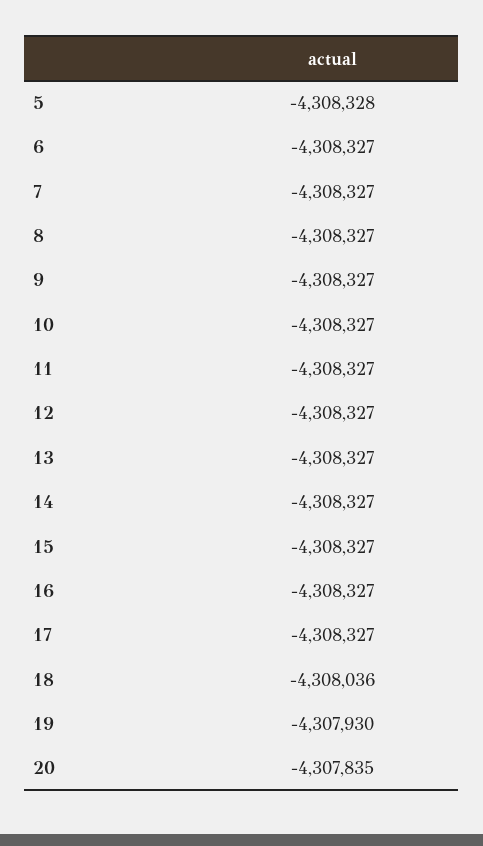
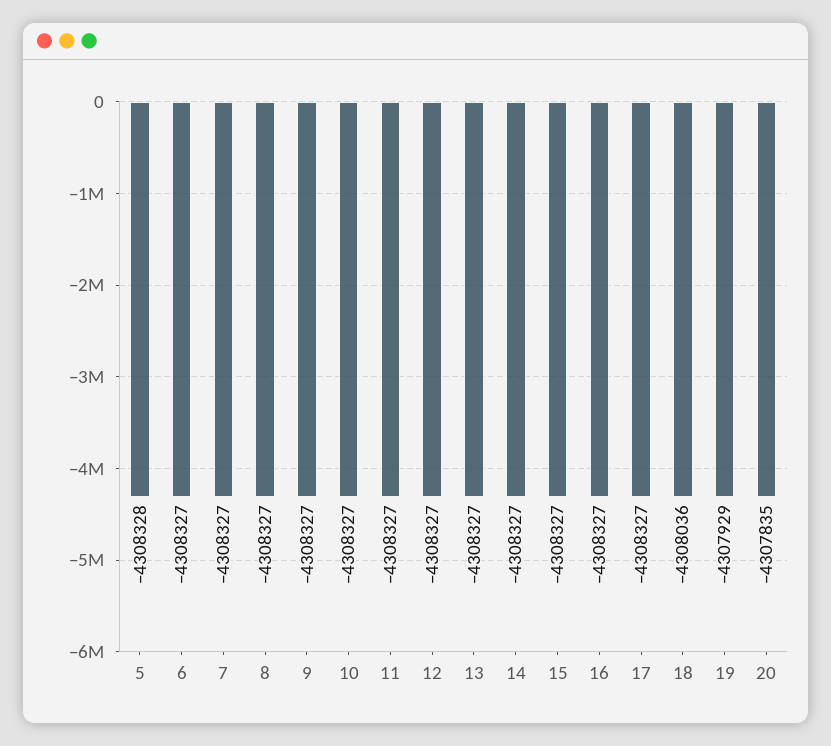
  {
    "5": -4308328,
    "6": -4308327,
    "7": -4308327,
    "8": -4308327,
    "9": -4308327,
    "10": -4308327,
    "11": -4308327,
    "12": -4308327,
    "13": -4308327,
    "14": -4308327,
    "15": -4308327,
    "16": -4308327,
    "17": -4308327,
    "18": -4308036,
-   "19": -4307930,
+   "19": -4307929,
    "20": -4307835
  }

